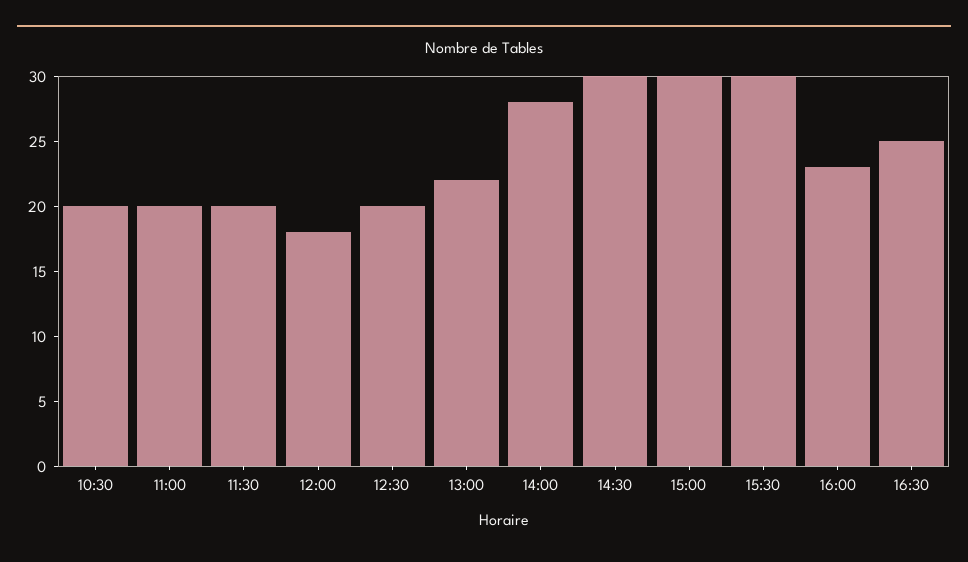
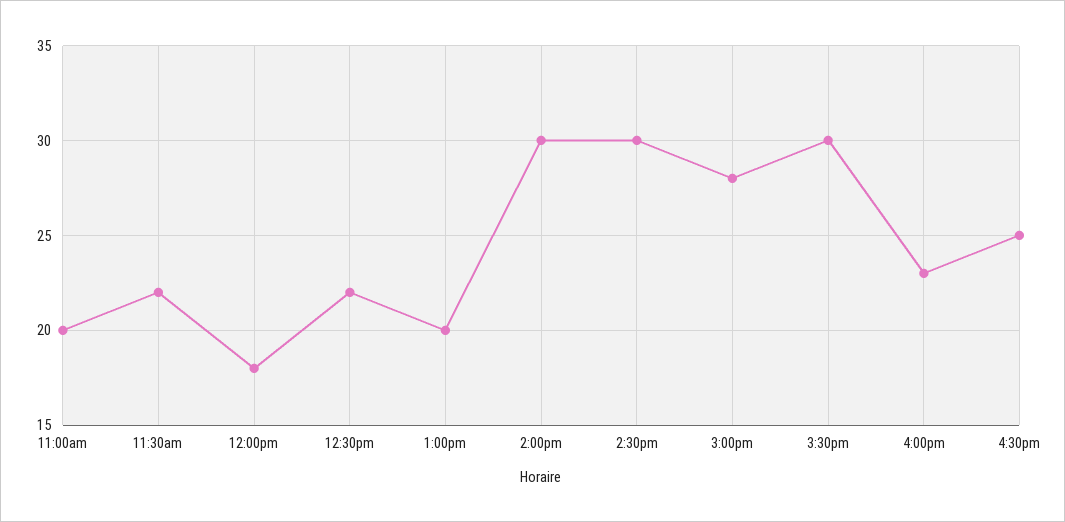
  {
-   "10:30": 20,
    "11:00": 20,
-   "11:30": 20,
+   "11:30": 22,
    "12:00": 18,
-   "12:30": 20,
+   "12:30": 22,
-   "13:00": 22,
+   "13:00": 20,
-   "14:00": 28,
+   "14:00": 30,
    "14:30": 30,
-   "15:00": 30,
+   "15:00": 28,
    "15:30": 30,
    "16:00": 23,
    "16:30": 25
  }

